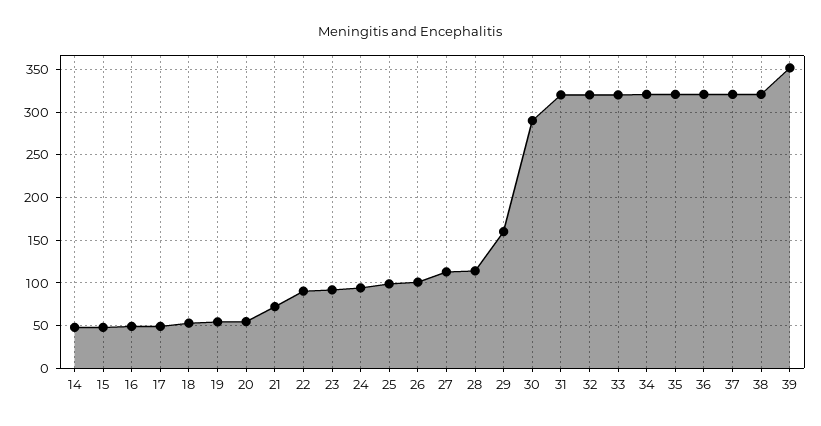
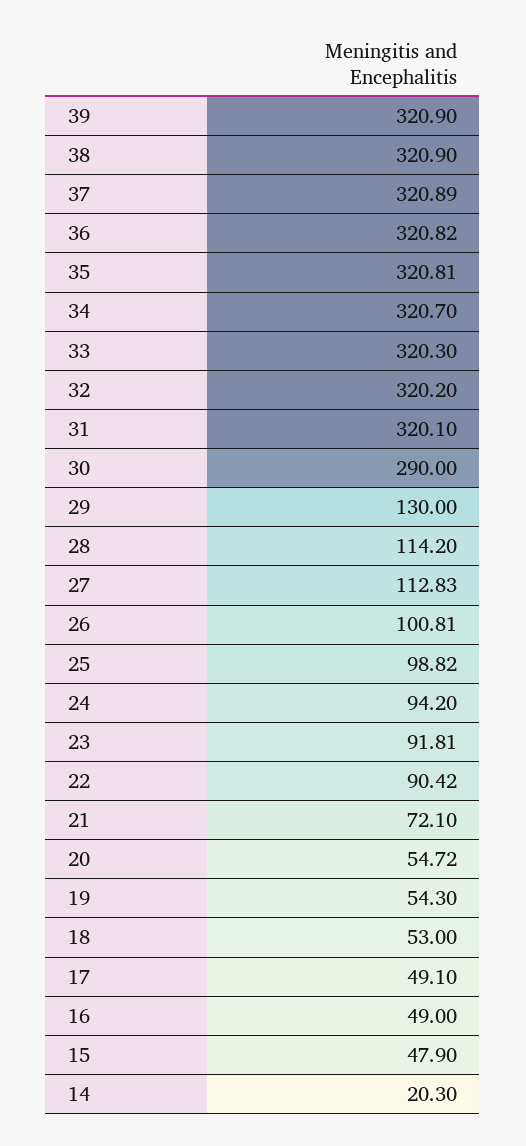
  {
-   "14": 50,
+   "14": 20.3,
    "15": 47.9,
    "16": 49,
    "17": 49.1,
    "18": 53,
    "19": 54.3,
    "20": 54.72,
    "21": 72.1,
    "22": 90.42,
    "23": 91.81,
    "24": 94.2,
    "25": 98.82,
    "26": 100.81,
    "27": 112.83,
    "28": 114.2,
-   "29": 160,
+   "29": 130,
    "30": 290,
    "31": 320.1,
    "32": 320.2,
    "33": 320.3,
    "34": 320.7,
    "35": 320.81,
    "36": 320.82,
    "37": 320.89,
    "38": 320.9,
-   "39": 350
+   "39": 320.9
  }

